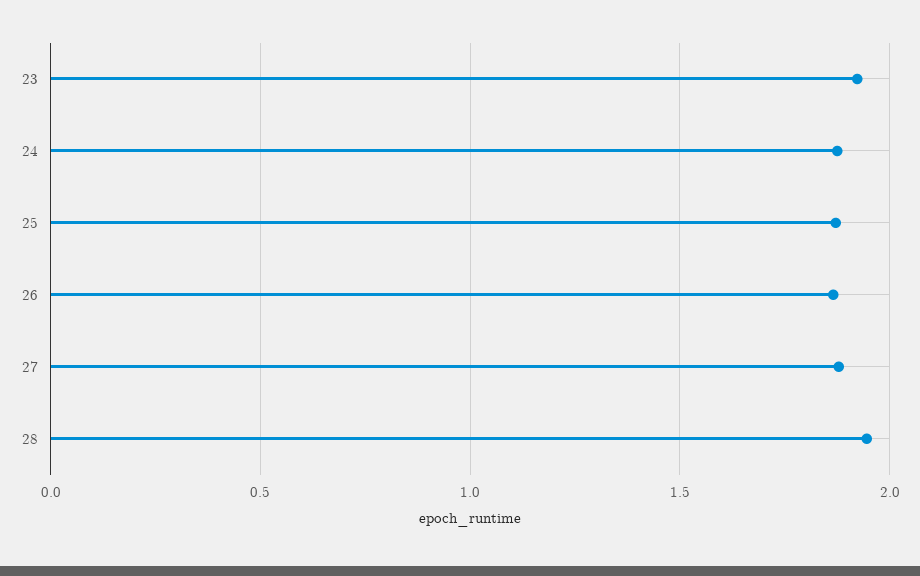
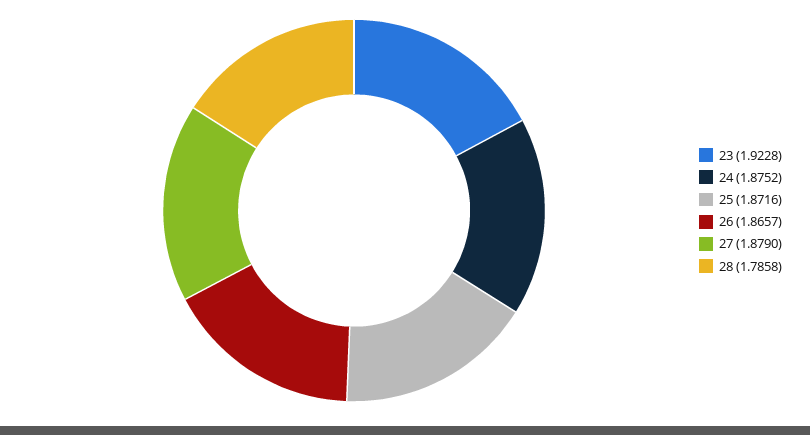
  {
    "23": 1.9228,
    "24": 1.8752,
    "25": 1.8716,
    "26": 1.8657,
    "27": 1.879,
-   "28": 1.95
+   "28": 1.7858
  }

